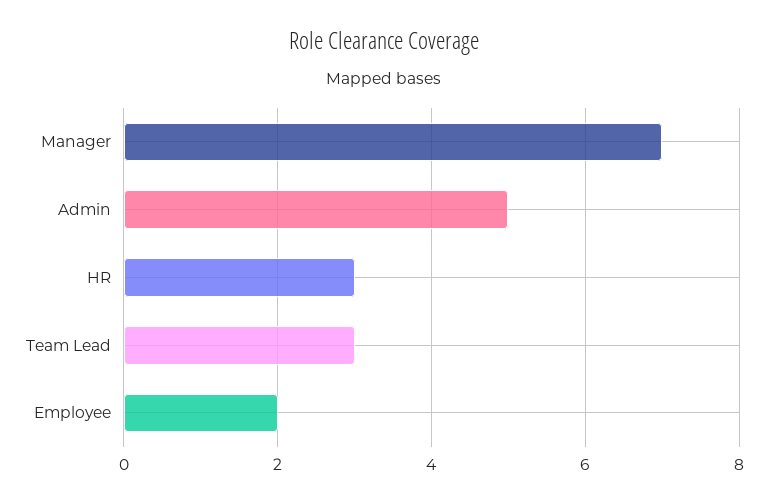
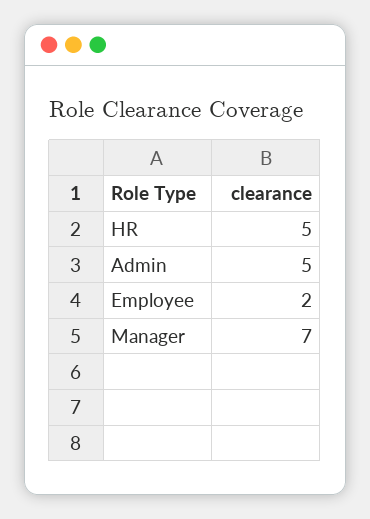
  {
    "Manager": 7,
    "Admin": 5,
-   "HR": 3,
+   "HR": 5,
-   "Team Lead": 3,
    "Employee": 2
  }

